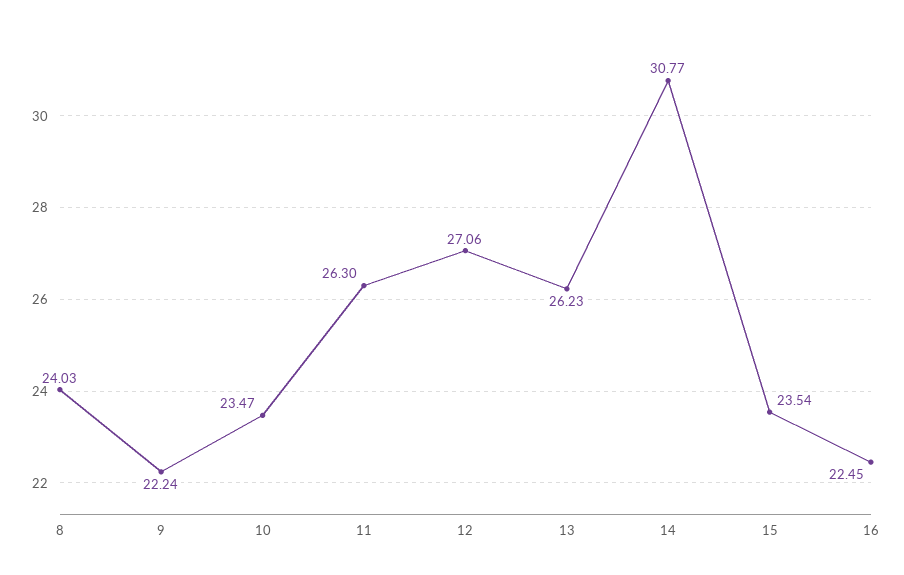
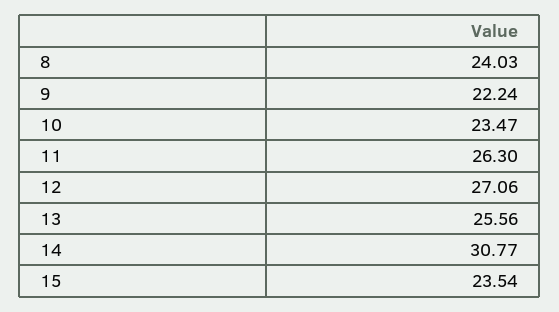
  {
    "8": 24.03,
    "9": 22.24,
    "10": 23.47,
    "11": 26.3,
    "12": 27.06,
-   "13": 26.23,
+   "13": 25.56,
    "14": 30.77,
-   "15": 23.54,
+   "15": 23.54
-   "16": 22.45
  }

